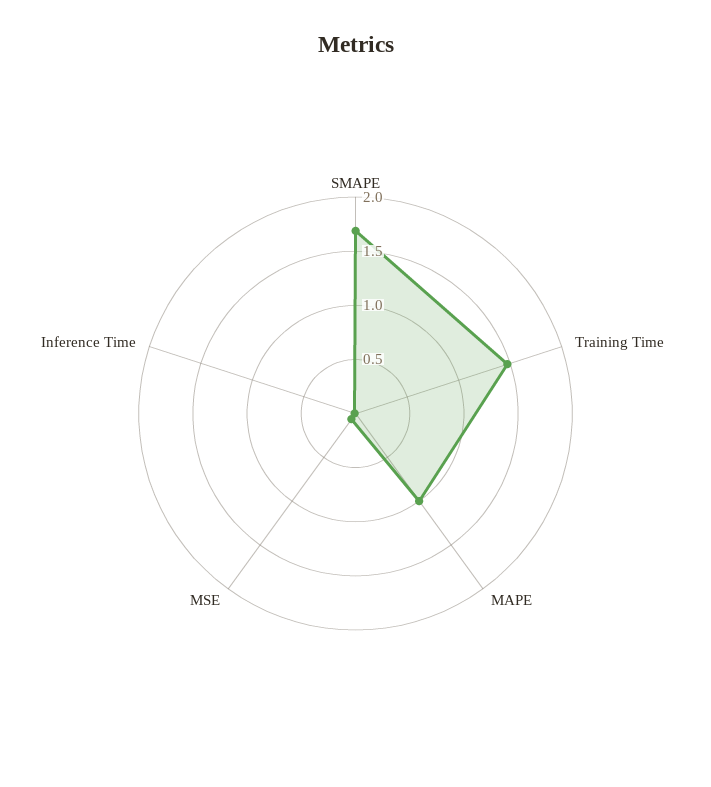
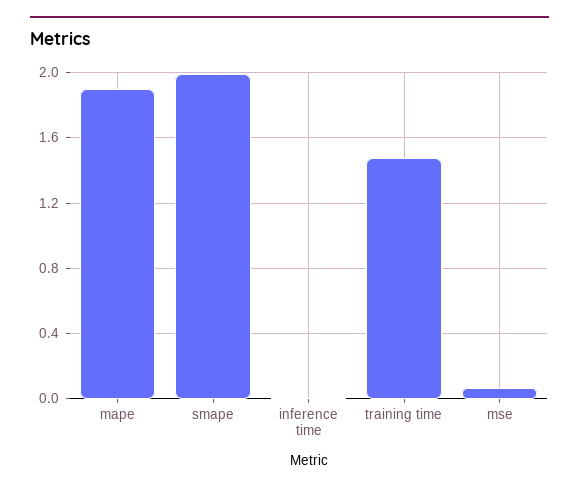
  {
-   "SMAPE": 1.7,
+   "SMAPE": 2,
    "Training Time": 1.45,
-   "MAPE": 1,
+   "MAPE": 1.9,
    "MSE": 0.05,
    "Inference Time": 0
  }

